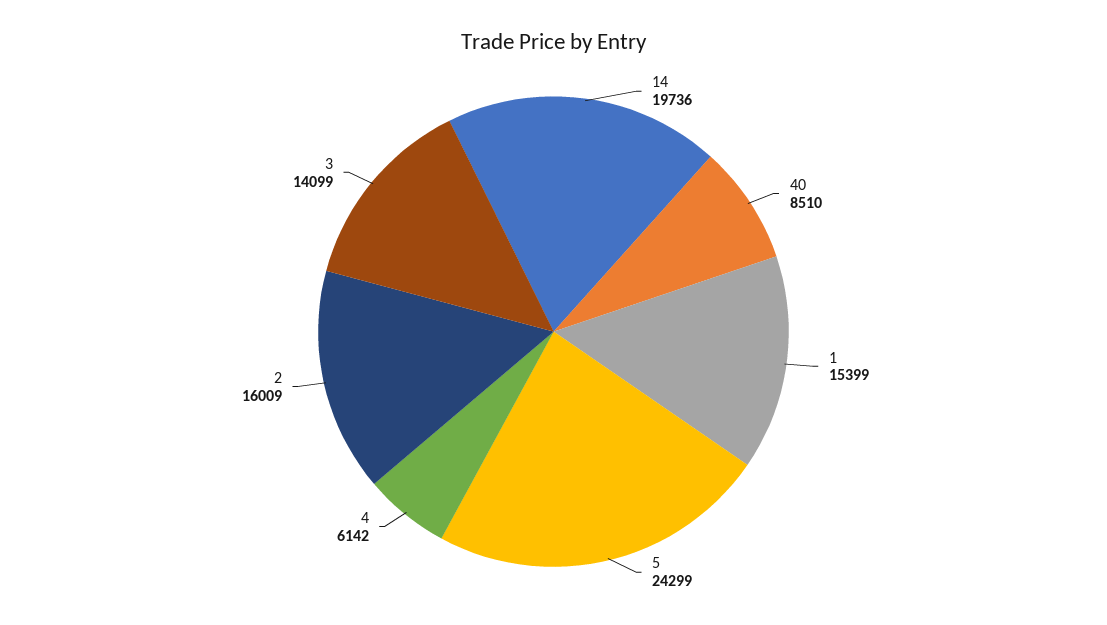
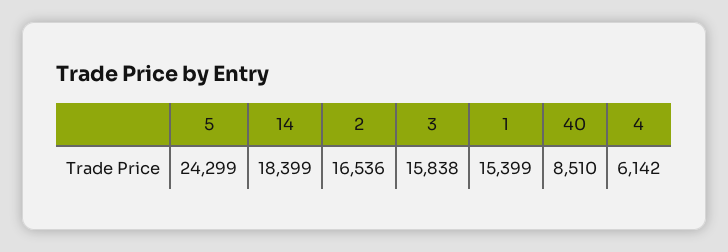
  {
-   "14": 19736,
+   "14": 18399,
    "40": 8510,
    "1": 15399,
    "5": 24299,
    "4": 6142,
-   "2": 16009,
+   "2": 16536,
-   "3": 14099
+   "3": 15838
  }

